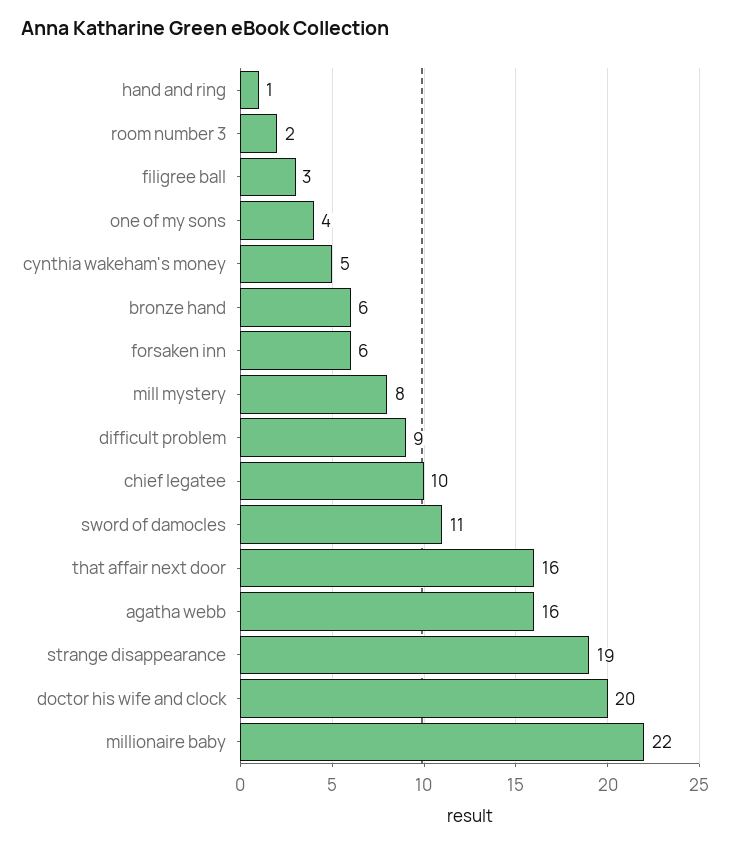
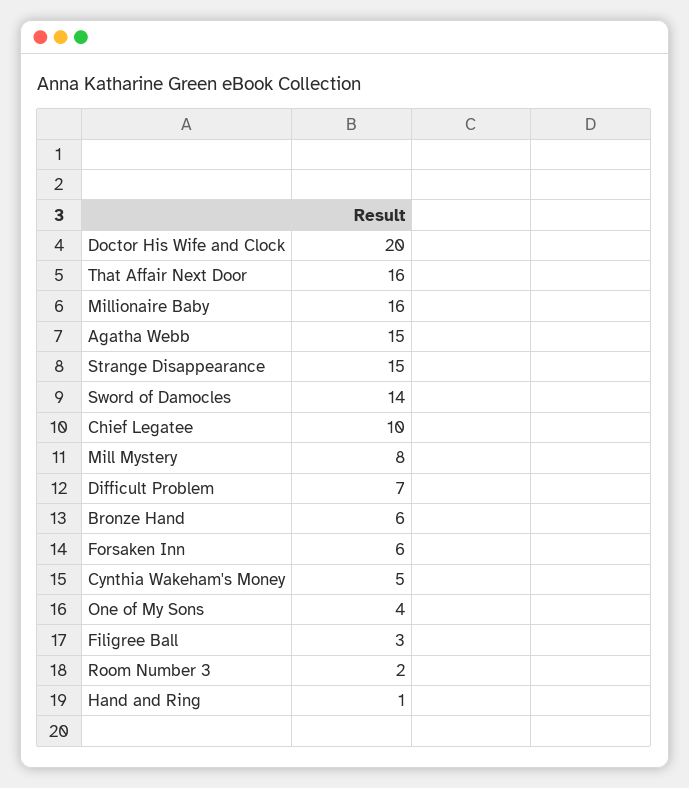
  {
    "hand and ring": 1,
    "room number 3": 2,
    "filigree ball": 3,
    "one of my sons": 4,
    "cynthia wakeham's money": 5,
    "bronze hand": 6,
    "forsaken inn": 6,
    "mill mystery": 8,
-   "difficult problem": 9,
+   "difficult problem": 7,
    "chief legatee": 10,
-   "sword of damocles": 11,
+   "sword of damocles": 14,
    "that affair next door": 16,
-   "agatha webb": 16,
+   "agatha webb": 15,
-   "strange disappearance": 19,
+   "strange disappearance": 15,
    "doctor his wife and clock": 20,
-   "millionaire baby": 22
+   "millionaire baby": 16
  }

